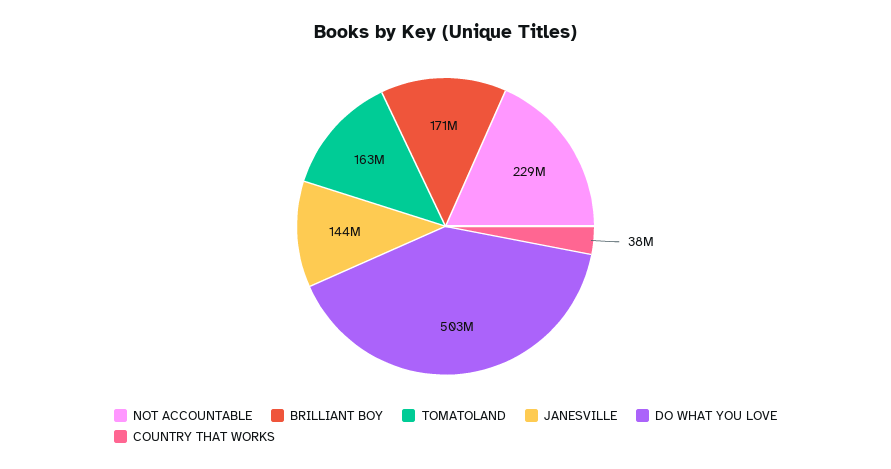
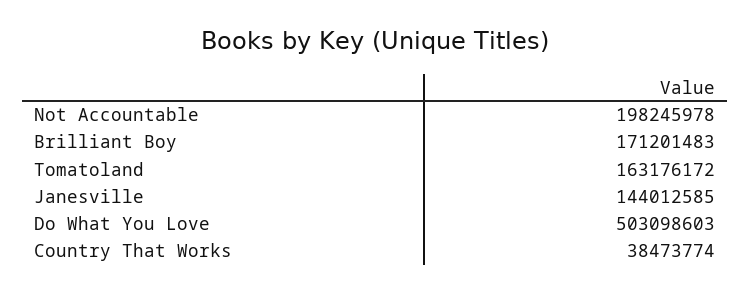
  {
-   "NOT ACCOUNTABLE": 229000000,
+   "NOT ACCOUNTABLE": 198245978,
    "BRILLIANT BOY": 171201483,
    "TOMATOLAND": 163176172,
    "JANESVILLE": 144012585,
    "DO WHAT YOU LOVE": 503098603,
    "COUNTRY THAT WORKS": 38473774
  }

